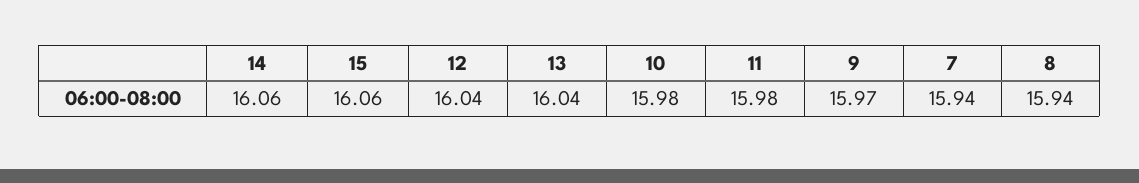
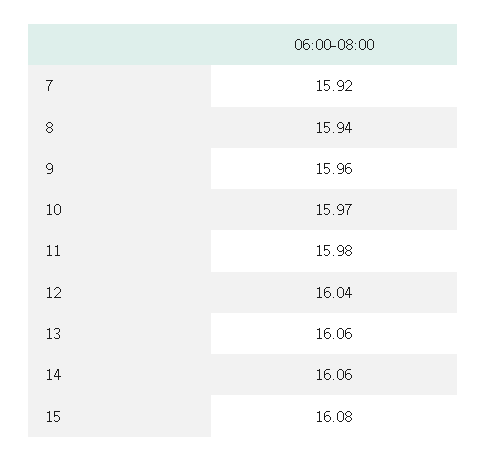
  {
    "14": 16.06,
-   "15": 16.06,
+   "15": 16.08,
    "12": 16.04,
-   "13": 16.04,
+   "13": 16.06,
-   "10": 15.98,
+   "10": 15.97,
    "11": 15.98,
-   "9": 15.97,
+   "9": 15.96,
-   "7": 15.94,
+   "7": 15.92,
    "8": 15.94
  }

